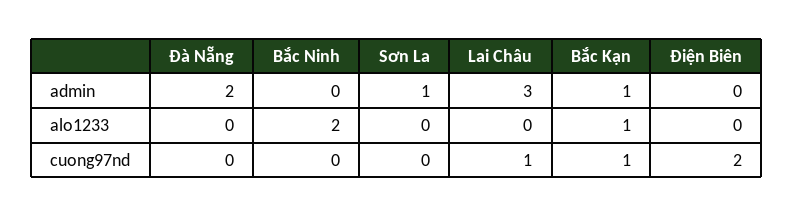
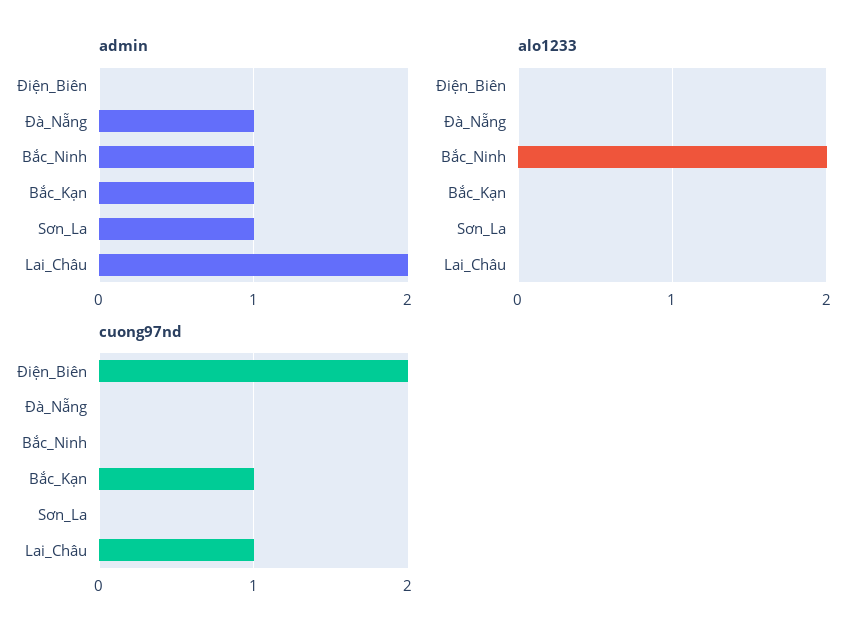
  {
    "admin": {
-     "Đà Nẵng": 2,
+     "Đà Nẵng": 1,
-     "Bắc Ninh": 0,
+     "Bắc Ninh": 1,
      "Sơn La": 1,
-     "Lai Châu": 3,
+     "Lai Châu": 2,
      "Bắc Kạn": 1,
      "Điện Biên": 0
    },
    "alo1233": {
      "Đà Nẵng": 0,
      "Bắc Ninh": 2,
      "Sơn La": 0,
      "Lai Châu": 0,
-     "Bắc Kạn": 1,
+     "Bắc Kạn": 0,
      "Điện Biên": 0
    },
    "cuong97nd": {
      "Đà Nẵng": 0,
      "Bắc Ninh": 0,
      "Sơn La": 0,
      "Lai Châu": 1,
      "Bắc Kạn": 1,
      "Điện Biên": 2
    }
  }

